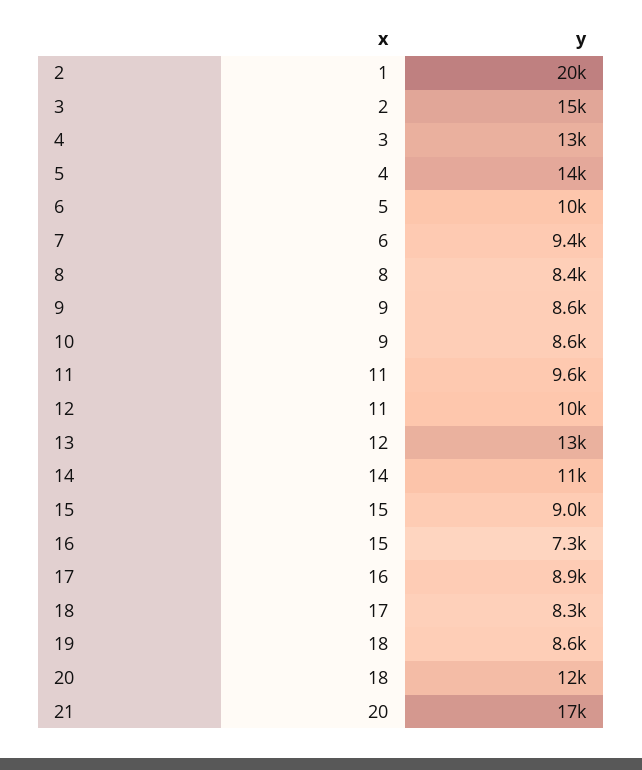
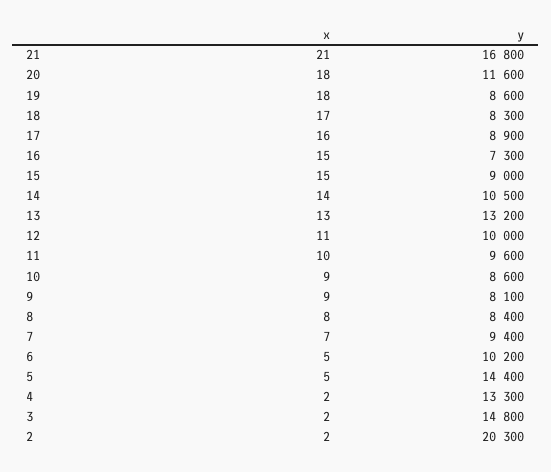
  {
    "x": {
-     "2": 1,
+     "2": 2,
      "3": 2,
-     "4": 3,
+     "4": 2,
-     "5": 4,
+     "5": 5,
      "6": 5,
-     "7": 6,
+     "7": 7,
      "8": 8,
      "9": 9,
      "10": 9,
-     "11": 11,
+     "11": 10,
      "12": 11,
-     "13": 12,
+     "13": 13,
      "14": 14,
      "15": 15,
      "16": 15,
      "17": 16,
      "18": 17,
      "19": 18,
      "20": 18,
-     "21": 20
+     "21": 21
    },
    "y": {
      "2": 20300,
      "3": 14800,
      "4": 13300,
      "5": 14400,
      "6": 10200,
      "7": 9400,
      "8": 8400,
-     "9": 8600,
+     "9": 8100,
      "10": 8600,
      "11": 9600,
      "12": 10000,
      "13": 13200,
      "14": 10500,
      "15": 9000,
      "16": 7300,
      "17": 8900,
      "18": 8300,
      "19": 8600,
      "20": 11600,
      "21": 16800
    }
  }

